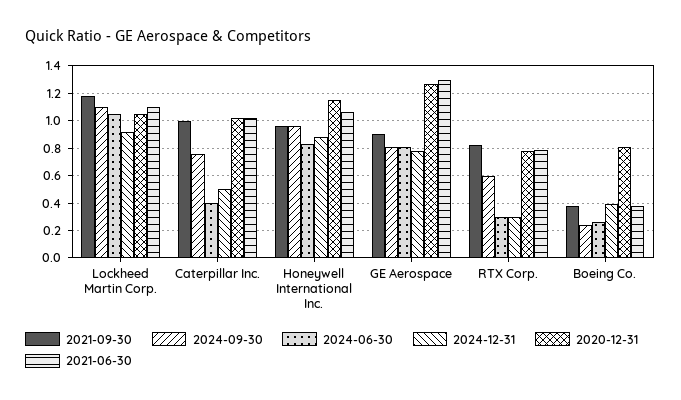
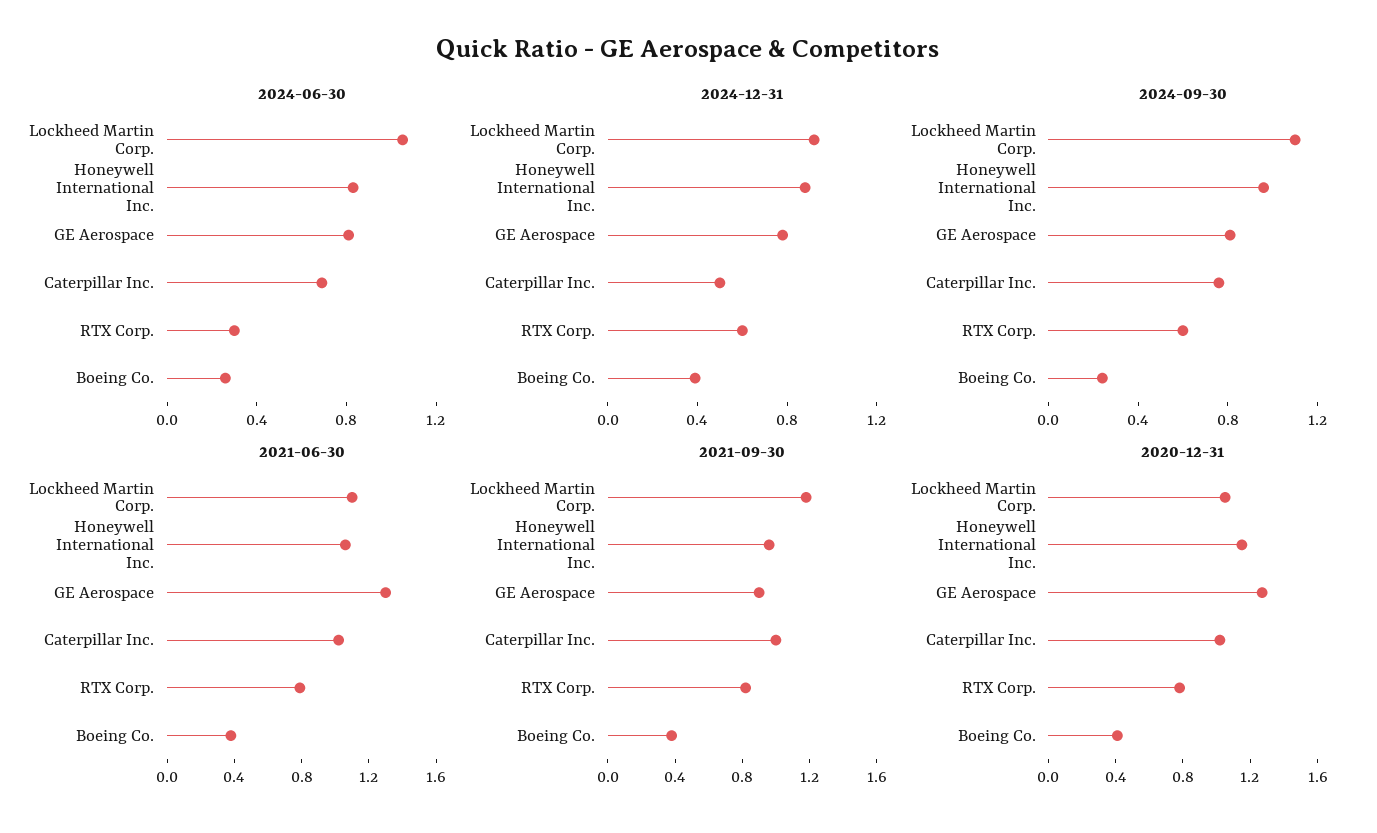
  {
    "2021-09-30": {
      "Lockheed Martin Corp.": 1.2,
      "Caterpillar Inc.": 1,
      "Honeywell International Inc.": 0.95,
      "GE Aerospace": 0.9,
      "RTX Corp.": 0.8,
      "Boeing Co.": 0.4
    },
    "2024-09-30": {
      "Lockheed Martin Corp.": 1.1,
      "Caterpillar Inc.": 0.75,
      "Honeywell International Inc.": 0.95,
      "GE Aerospace": 0.8,
      "RTX Corp.": 0.6,
      "Boeing Co.": 0.25
    },
    "2024-06-30": {
      "Lockheed Martin Corp.": 1.05,
-     "Caterpillar Inc.": 0.4,
+     "Caterpillar Inc.": 0.7,
      "Honeywell International Inc.": 0.85,
      "GE Aerospace": 0.8,
      "RTX Corp.": 0.3,
      "Boeing Co.": 0.25
    },
    "2024-12-31": {
      "Lockheed Martin Corp.": 0.9,
      "Caterpillar Inc.": 0.5,
      "Honeywell International Inc.": 0.9,
      "GE Aerospace": 0.8,
-     "RTX Corp.": 0.3,
+     "RTX Corp.": 0.6,
      "Boeing Co.": 0.4
    },
    "2020-12-31": {
      "Lockheed Martin Corp.": 1.05,
      "Caterpillar Inc.": 1,
      "Honeywell International Inc.": 1.15,
      "GE Aerospace": 1.25,
      "RTX Corp.": 0.8,
-     "Boeing Co.": 0.8
+     "Boeing Co.": 0.4
    },
    "2021-06-30": {
      "Lockheed Martin Corp.": 1.1,
      "Caterpillar Inc.": 1,
      "Honeywell International Inc.": 1.05,
      "GE Aerospace": 1.3,
      "RTX Corp.": 0.8,
      "Boeing Co.": 0.4
    }
  }

